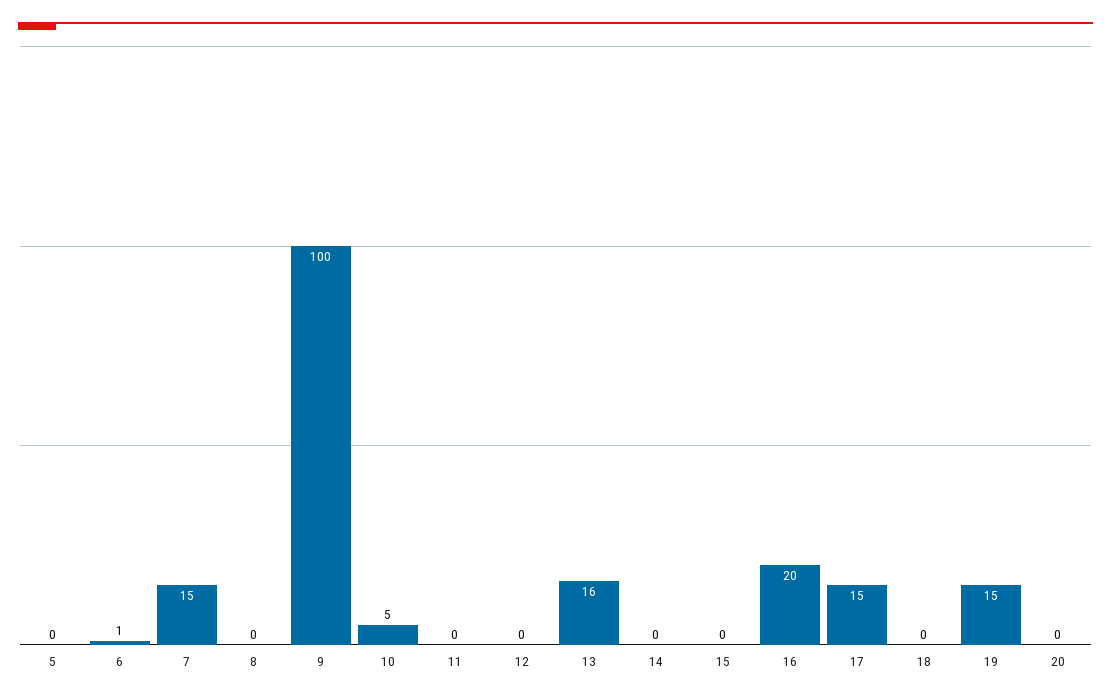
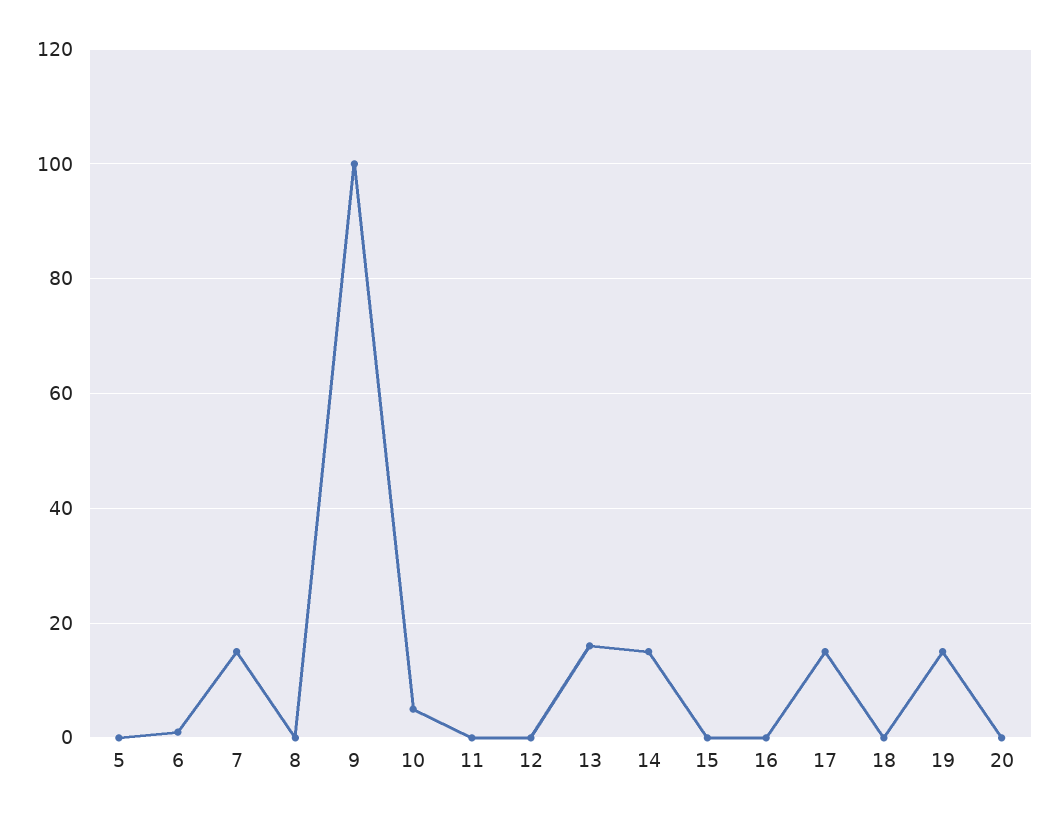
  {
    "5": 0,
    "6": 1,
    "7": 15,
    "8": 0,
    "9": 100,
    "10": 5,
    "11": 0,
    "12": 0,
    "13": 16,
-   "14": 0,
+   "14": 15,
    "15": 0,
-   "16": 20,
+   "16": 0,
    "17": 15,
    "18": 0,
    "19": 15,
    "20": 0
  }

